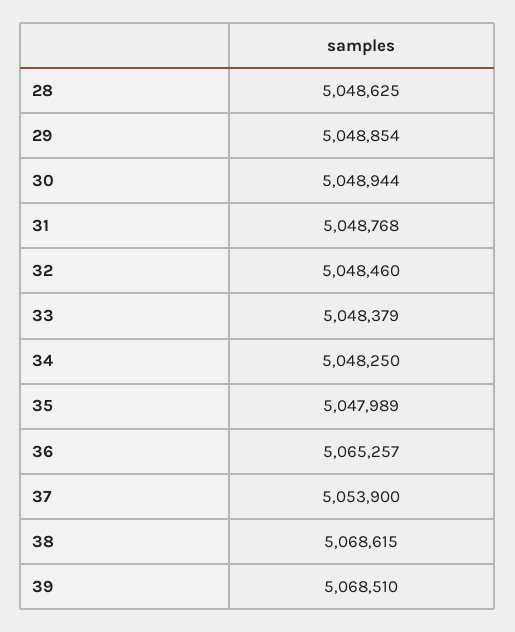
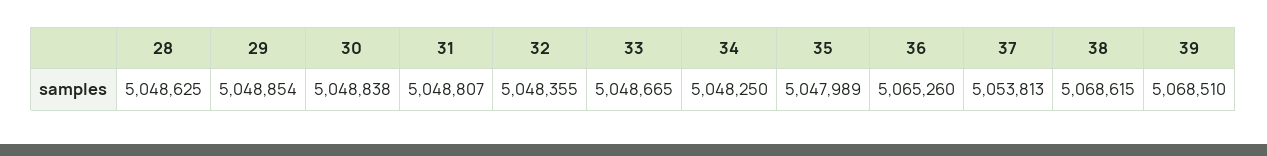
  {
    "28": 5048625,
    "29": 5048854,
-   "30": 5048944,
+   "30": 5048838,
-   "31": 5048768,
+   "31": 5048807,
-   "32": 5048460,
+   "32": 5048355,
-   "33": 5048379,
+   "33": 5048665,
    "34": 5048250,
    "35": 5047989,
-   "36": 5065257,
+   "36": 5065260,
-   "37": 5053900,
+   "37": 5053813,
    "38": 5068615,
    "39": 5068510
  }

